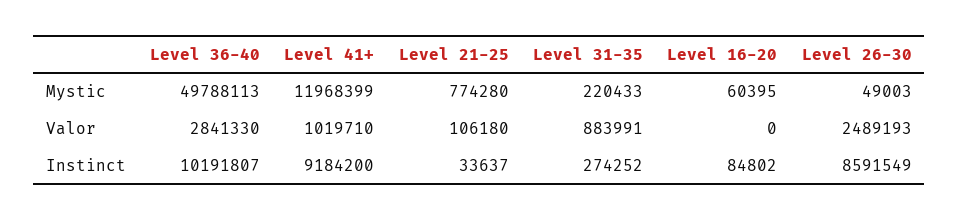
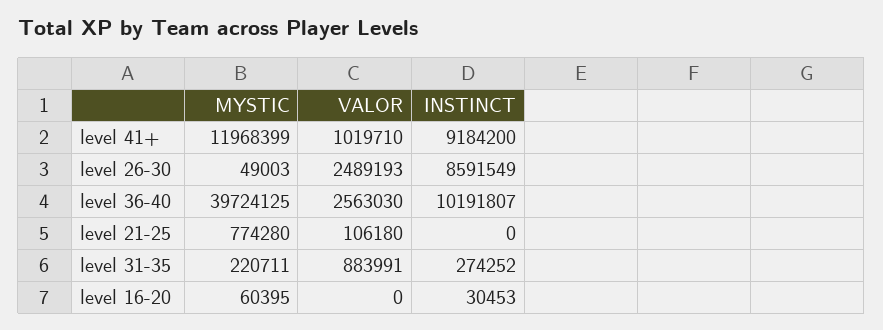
  {
    "Level 36-40": {
-     "Mystic": 49788113,
+     "Mystic": 39724125,
-     "Valor": 2841330,
+     "Valor": 2563030,
      "Instinct": 10191807
    },
    "Level 41+": {
      "Mystic": 11968399,
      "Valor": 1019710,
      "Instinct": 9184200
    },
    "Level 21-25": {
      "Mystic": 774280,
      "Valor": 106180,
-     "Instinct": 33637
+     "Instinct": 0
    },
    "Level 31-35": {
-     "Mystic": 220433,
+     "Mystic": 220711,
      "Valor": 883991,
      "Instinct": 274252
    },
    "Level 16-20": {
      "Mystic": 60395,
      "Valor": 0,
-     "Instinct": 84802
+     "Instinct": 30453
    },
    "Level 26-30": {
      "Mystic": 49003,
      "Valor": 2489193,
      "Instinct": 8591549
    }
  }

